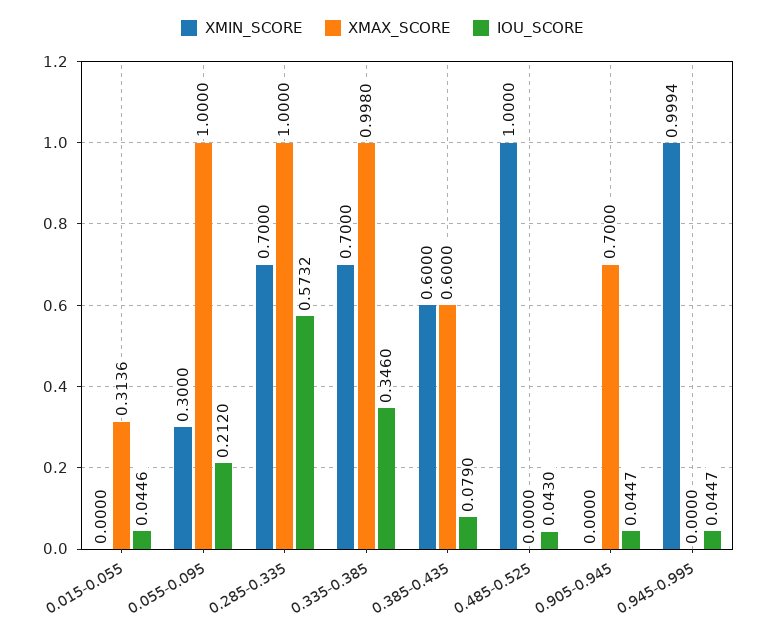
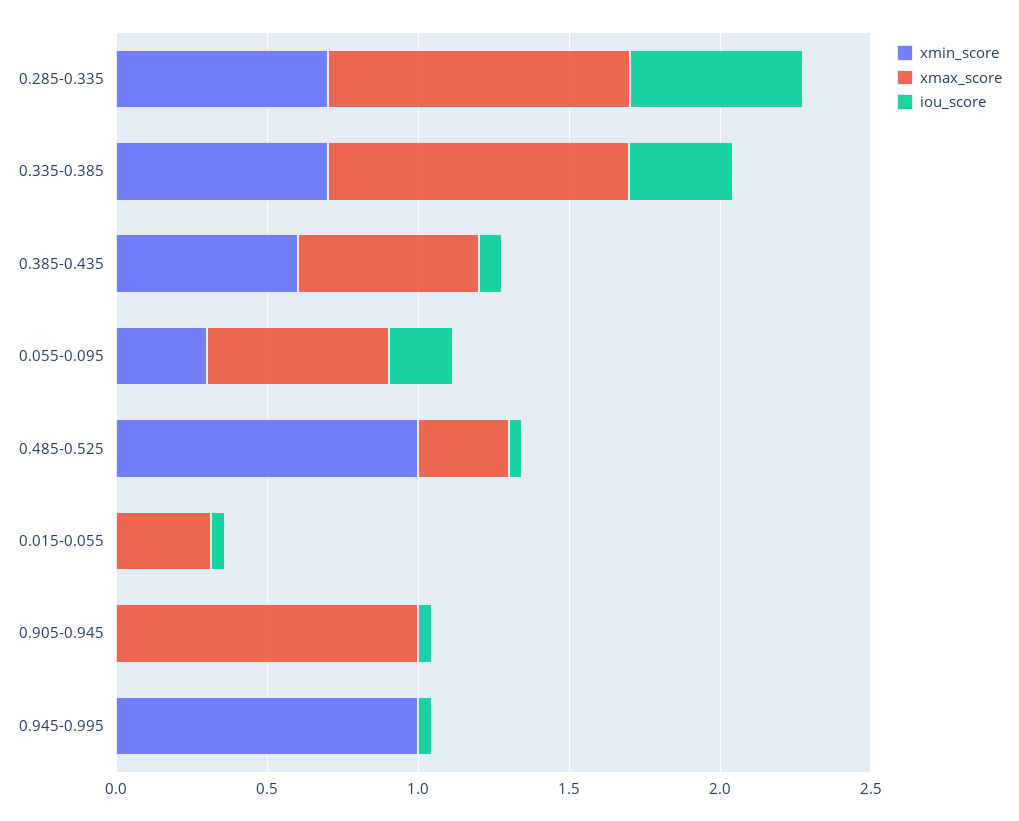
  {
    "XMIN_SCORE": {
      "0.015-0.055": 0,
      "0.055-0.095": 0.3,
      "0.285-0.335": 0.7,
      "0.335-0.385": 0.7,
      "0.385-0.435": 0.6,
      "0.485-0.525": 1,
      "0.905-0.945": 0,
      "0.945-0.995": 0.9994
    },
    "XMAX_SCORE": {
      "0.015-0.055": 0.3136,
-     "0.055-0.095": 1,
+     "0.055-0.095": 0.6,
      "0.285-0.335": 1,
      "0.335-0.385": 0.998,
      "0.385-0.435": 0.6,
-     "0.485-0.525": 0,
+     "0.485-0.525": 0.3,
-     "0.905-0.945": 0.7,
+     "0.905-0.945": 1,
      "0.945-0.995": 0
    },
    "IOU_SCORE": {
      "0.015-0.055": 0.0446,
      "0.055-0.095": 0.212,
      "0.285-0.335": 0.5732,
      "0.335-0.385": 0.346,
      "0.385-0.435": 0.079,
      "0.485-0.525": 0.043,
      "0.905-0.945": 0.0447,
      "0.945-0.995": 0.0447
    }
  }

